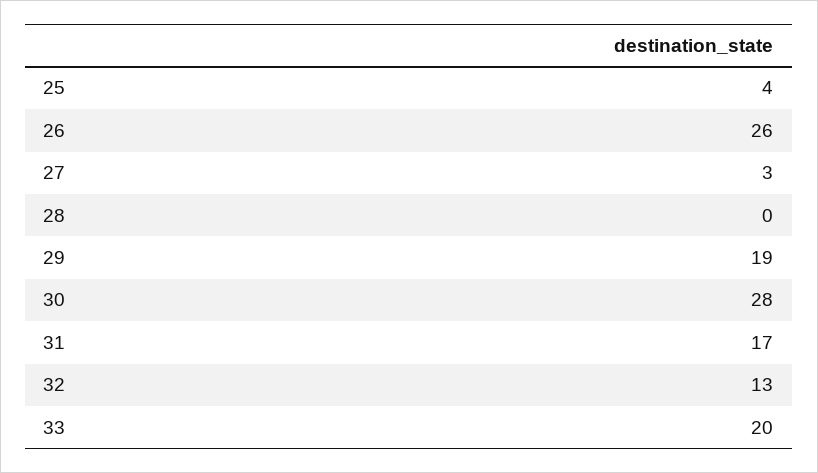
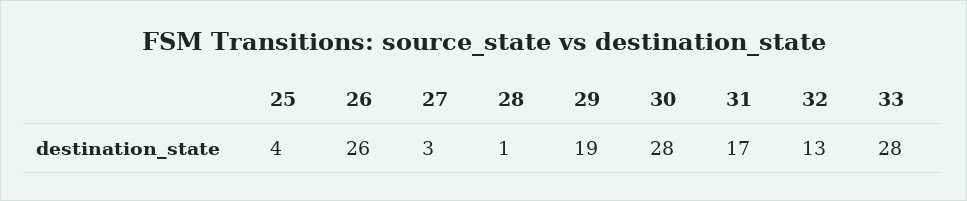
  {
    "25": 4,
    "26": 26,
    "27": 3,
-   "28": 0,
+   "28": 1,
    "29": 19,
    "30": 28,
    "31": 17,
    "32": 13,
-   "33": 20
+   "33": 28
  }

